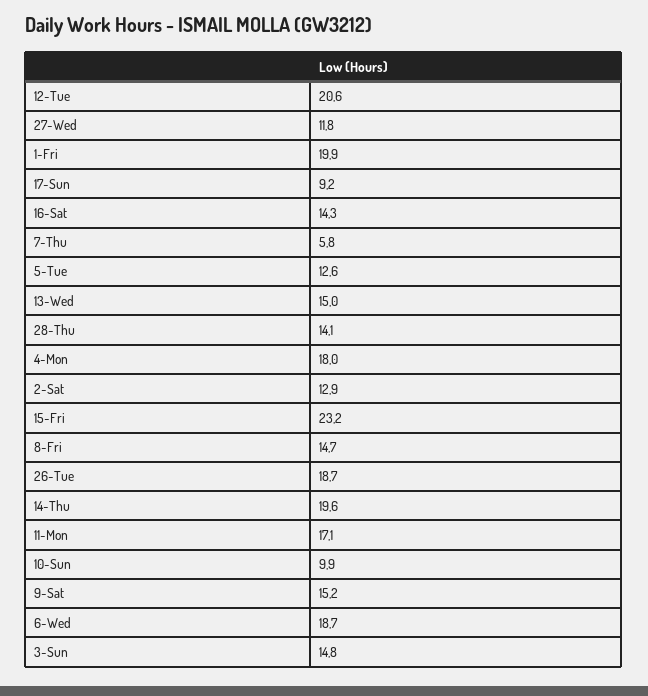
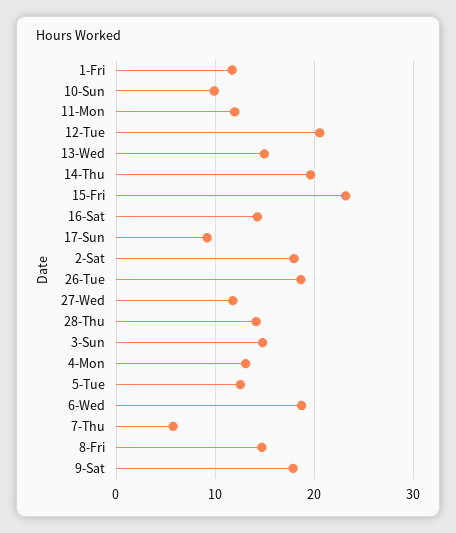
  {
    "12-Tue": 20.6,
    "27-Wed": 11.8,
-   "1-Fri": 19.9,
+   "1-Fri": 12,
    "17-Sun": 9.2,
    "16-Sat": 14.3,
    "7-Thu": 5.8,
    "5-Tue": 12.6,
    "13-Wed": 15,
    "28-Thu": 14.1,
-   "4-Mon": 18,
+   "4-Mon": 13,
-   "2-Sat": 12.9,
+   "2-Sat": 18,
    "15-Fri": 23.2,
    "8-Fri": 14.7,
    "26-Tue": 18.7,
    "14-Thu": 19.6,
-   "11-Mon": 17.1,
+   "11-Mon": 12,
    "10-Sun": 9.9,
-   "9-Sat": 15.2,
+   "9-Sat": 18,
    "6-Wed": 18.7,
    "3-Sun": 14.8
  }

